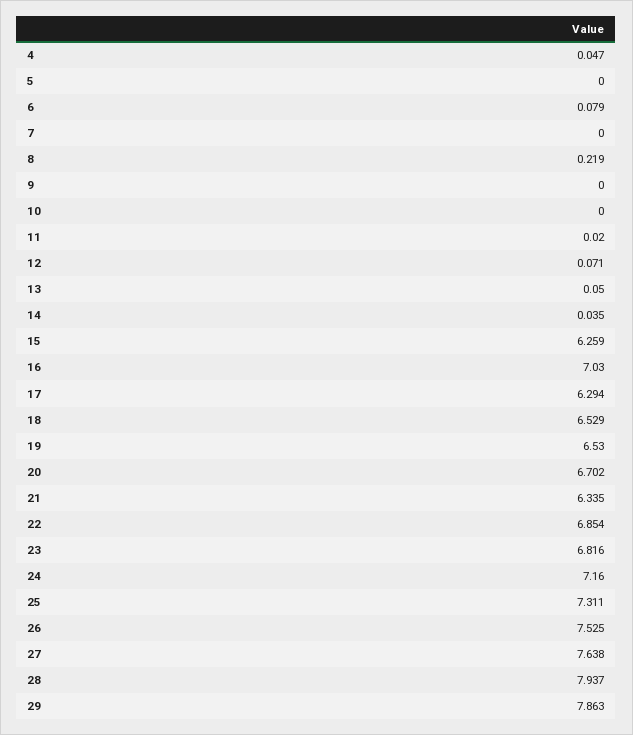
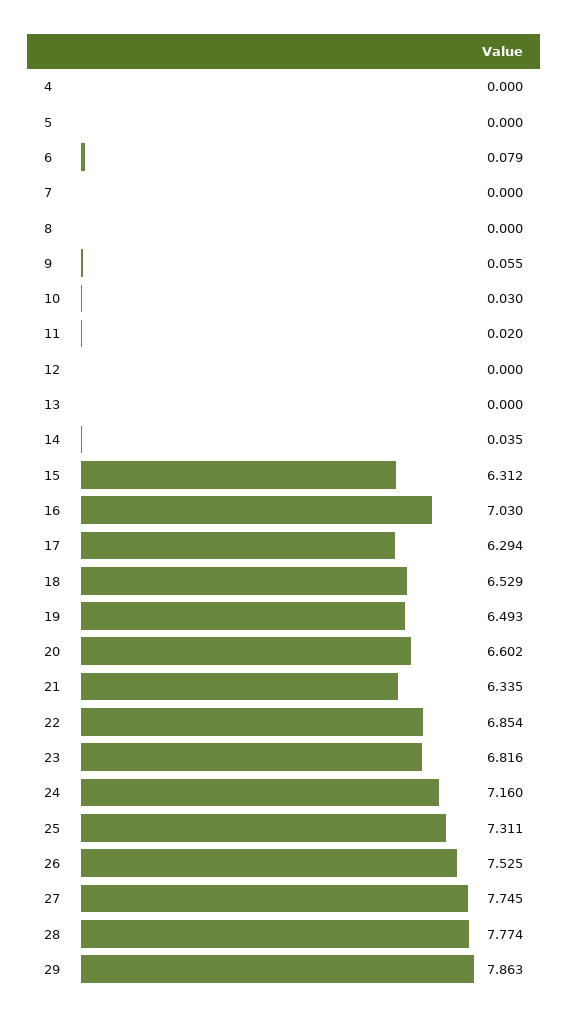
  {
-   "4": 0.047,
+   "4": 0,
    "5": 0,
    "6": 0.079,
    "7": 0,
-   "8": 0.219,
+   "8": 0,
-   "9": 0,
+   "9": 0.055,
-   "10": 0,
+   "10": 0.03,
    "11": 0.02,
-   "12": 0.071,
+   "12": 0,
-   "13": 0.05,
+   "13": 0,
    "14": 0.035,
-   "15": 6.259,
+   "15": 6.312,
    "16": 7.03,
    "17": 6.294,
    "18": 6.529,
-   "19": 6.53,
+   "19": 6.493,
-   "20": 6.702,
+   "20": 6.602,
    "21": 6.335,
    "22": 6.854,
    "23": 6.816,
    "24": 7.16,
    "25": 7.311,
    "26": 7.525,
-   "27": 7.638,
+   "27": 7.745,
-   "28": 7.937,
+   "28": 7.774,
    "29": 7.863
  }

